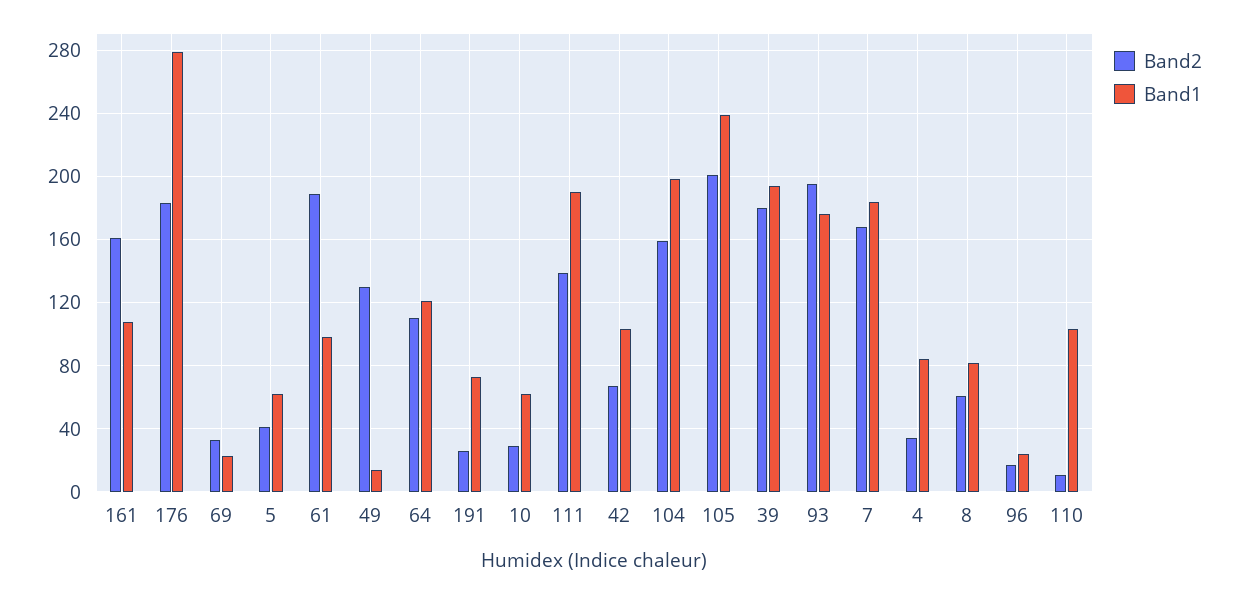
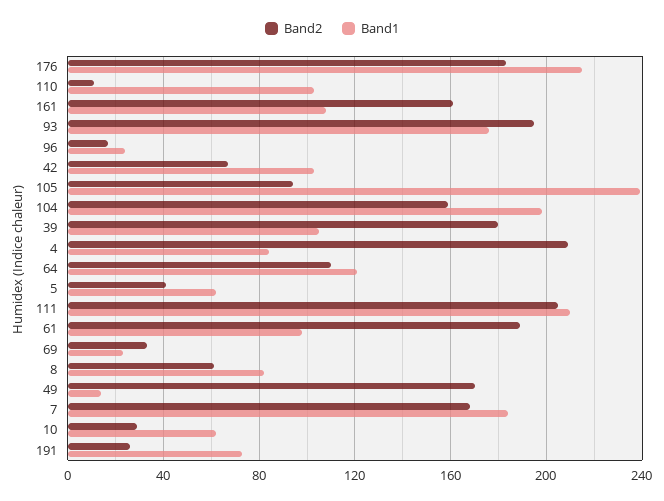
  {
    "Band2": {
      "161": 160,
      "176": 185,
      "69": 35,
      "5": 40,
      "61": 190,
-     "49": 130,
+     "49": 170,
      "64": 110,
      "191": 25,
      "10": 30,
-     "111": 140,
+     "111": 205,
      "42": 65,
      "104": 160,
-     "105": 200,
+     "105": 95,
      "39": 180,
      "93": 195,
      "7": 170,
-     "4": 35,
+     "4": 210,
      "8": 60,
      "96": 15,
      "110": 10
    },
    "Band1": {
      "161": 110,
-     "176": 280,
+     "176": 215,
      "69": 25,
      "5": 60,
      "61": 100,
      "49": 15,
      "64": 120,
      "191": 75,
      "10": 60,
-     "111": 190,
+     "111": 210,
      "42": 105,
      "104": 200,
      "105": 240,
-     "39": 195,
+     "39": 105,
      "93": 175,
      "7": 185,
      "4": 85,
      "8": 80,
      "96": 25,
      "110": 105
    }
  }

